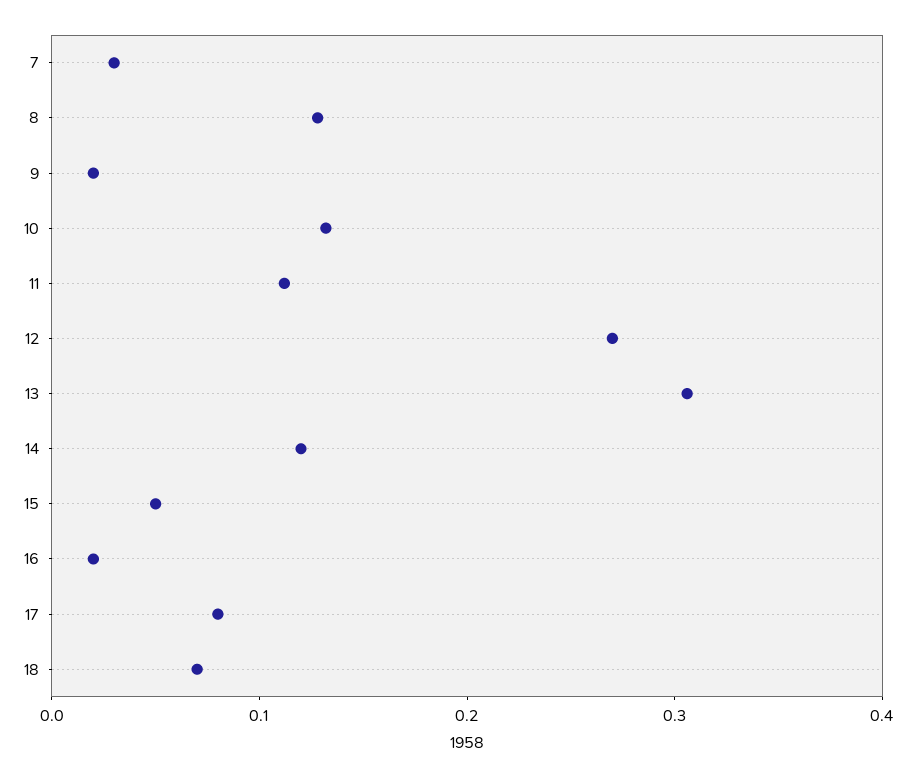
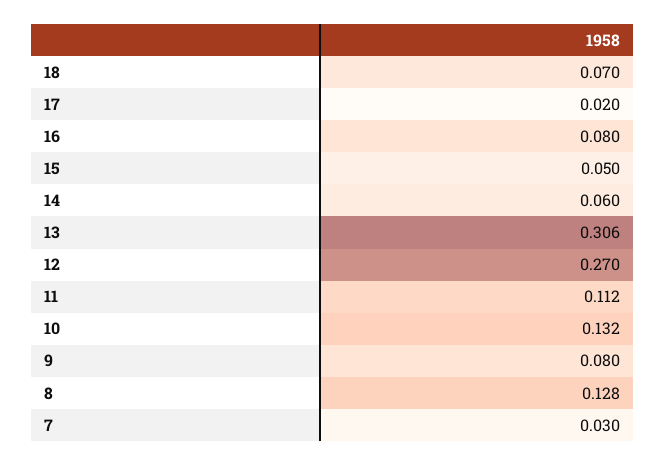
  {
    "7": 0.03,
    "8": 0.128,
-   "9": 0.02,
+   "9": 0.08,
    "10": 0.132,
    "11": 0.112,
    "12": 0.27,
    "13": 0.306,
-   "14": 0.12,
+   "14": 0.06,
    "15": 0.05,
-   "16": 0.02,
+   "16": 0.08,
-   "17": 0.08,
+   "17": 0.02,
    "18": 0.07
  }

